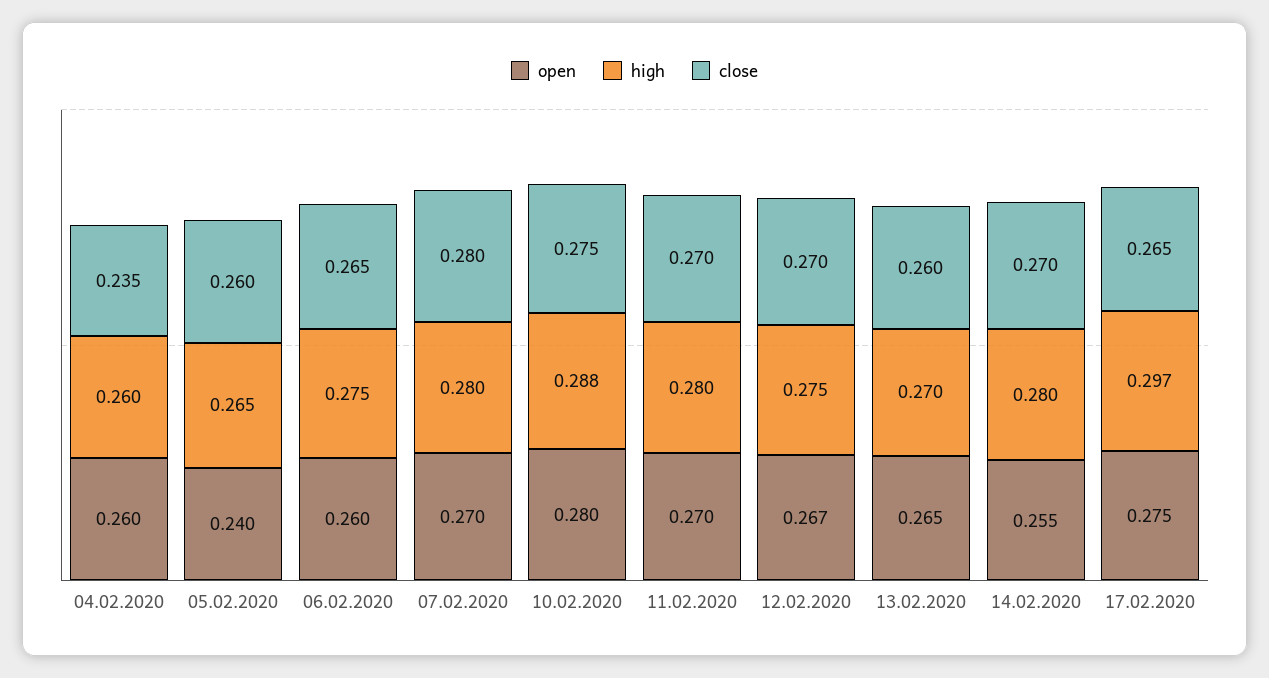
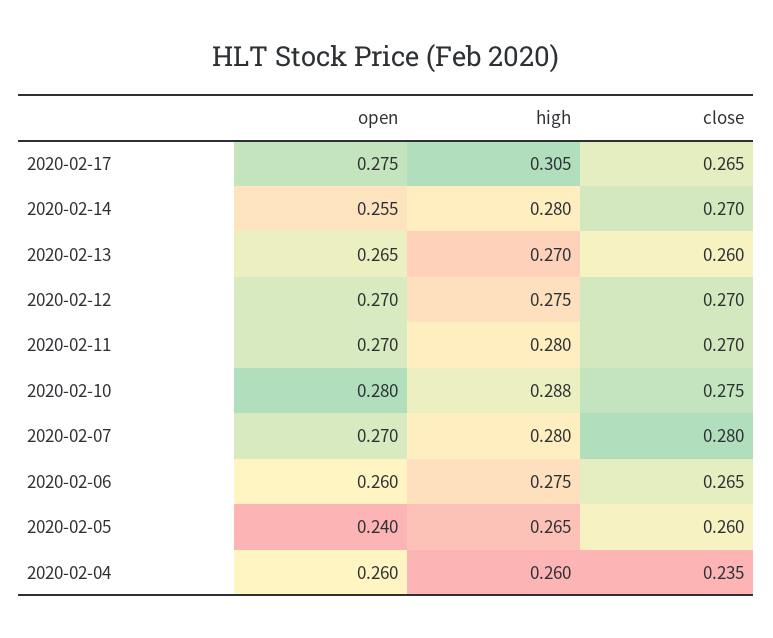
  {
    "open": {
      "04.02.2020": 0.26,
      "05.02.2020": 0.24,
      "06.02.2020": 0.26,
      "07.02.2020": 0.27,
      "10.02.2020": 0.28,
      "11.02.2020": 0.27,
-     "12.02.2020": 0.267,
+     "12.02.2020": 0.27,
      "13.02.2020": 0.265,
      "14.02.2020": 0.255,
      "17.02.2020": 0.275
    },
    "high": {
      "04.02.2020": 0.26,
      "05.02.2020": 0.265,
      "06.02.2020": 0.275,
      "07.02.2020": 0.28,
      "10.02.2020": 0.288,
      "11.02.2020": 0.28,
      "12.02.2020": 0.275,
      "13.02.2020": 0.27,
      "14.02.2020": 0.28,
-     "17.02.2020": 0.297
+     "17.02.2020": 0.305
    },
    "close": {
      "04.02.2020": 0.235,
      "05.02.2020": 0.26,
      "06.02.2020": 0.265,
      "07.02.2020": 0.28,
      "10.02.2020": 0.275,
      "11.02.2020": 0.27,
      "12.02.2020": 0.27,
      "13.02.2020": 0.26,
      "14.02.2020": 0.27,
      "17.02.2020": 0.265
    }
  }

